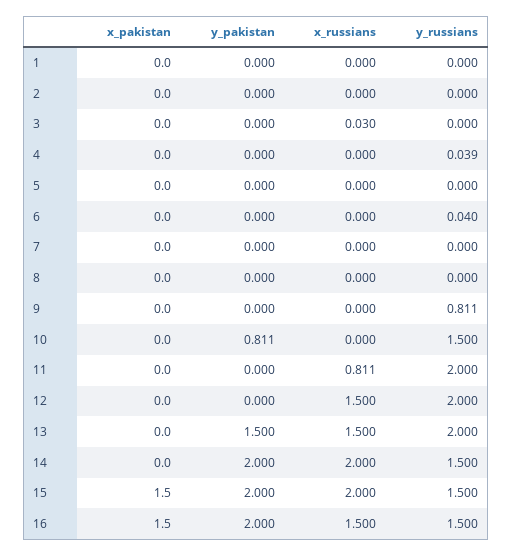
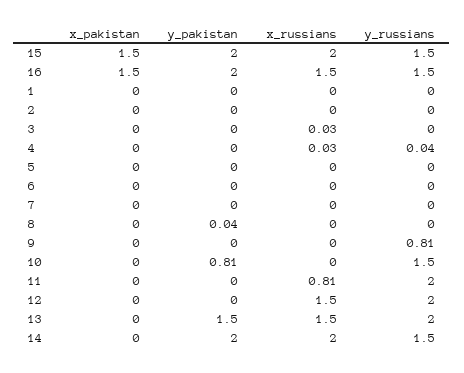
  {
    "x_pakistan": {
      "1": 0,
      "2": 0,
      "3": 0,
      "4": 0,
      "5": 0,
      "6": 0,
      "7": 0,
      "8": 0,
      "9": 0,
      "10": 0,
      "11": 0,
      "12": 0,
      "13": 0,
      "14": 0,
      "15": 1.5,
      "16": 1.5
    },
    "y_pakistan": {
      "1": 0,
      "2": 0,
      "3": 0,
      "4": 0,
      "5": 0,
      "6": 0,
      "7": 0,
-     "8": 0,
+     "8": 0.04,
      "9": 0,
      "10": 0.811,
      "11": 0,
      "12": 0,
      "13": 1.5,
      "14": 2,
      "15": 2,
      "16": 2
    },
    "x_russians": {
      "1": 0,
      "2": 0,
      "3": 0.03,
-     "4": 0,
+     "4": 0.03,
      "5": 0,
      "6": 0,
      "7": 0,
      "8": 0,
      "9": 0,
      "10": 0,
      "11": 0.811,
      "12": 1.5,
      "13": 1.5,
      "14": 2,
      "15": 2,
      "16": 1.5
    },
    "y_russians": {
      "1": 0,
      "2": 0,
      "3": 0,
      "4": 0.039,
      "5": 0,
-     "6": 0.04,
+     "6": 0,
      "7": 0,
      "8": 0,
      "9": 0.811,
      "10": 1.5,
      "11": 2,
      "12": 2,
      "13": 2,
      "14": 1.5,
      "15": 1.5,
      "16": 1.5
    }
  }

